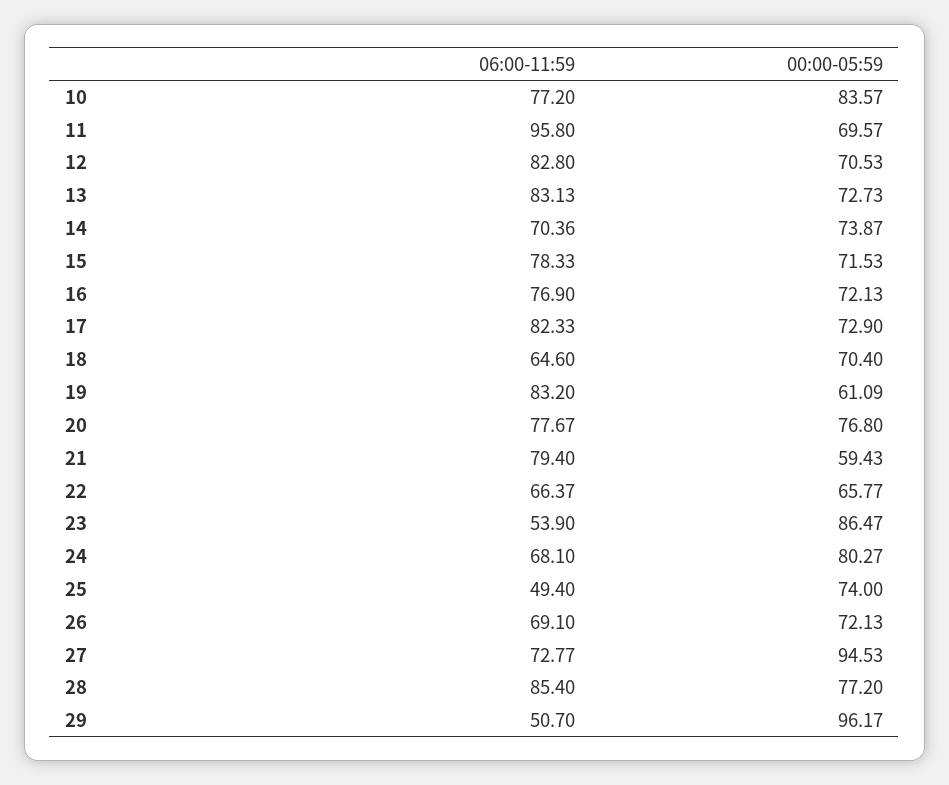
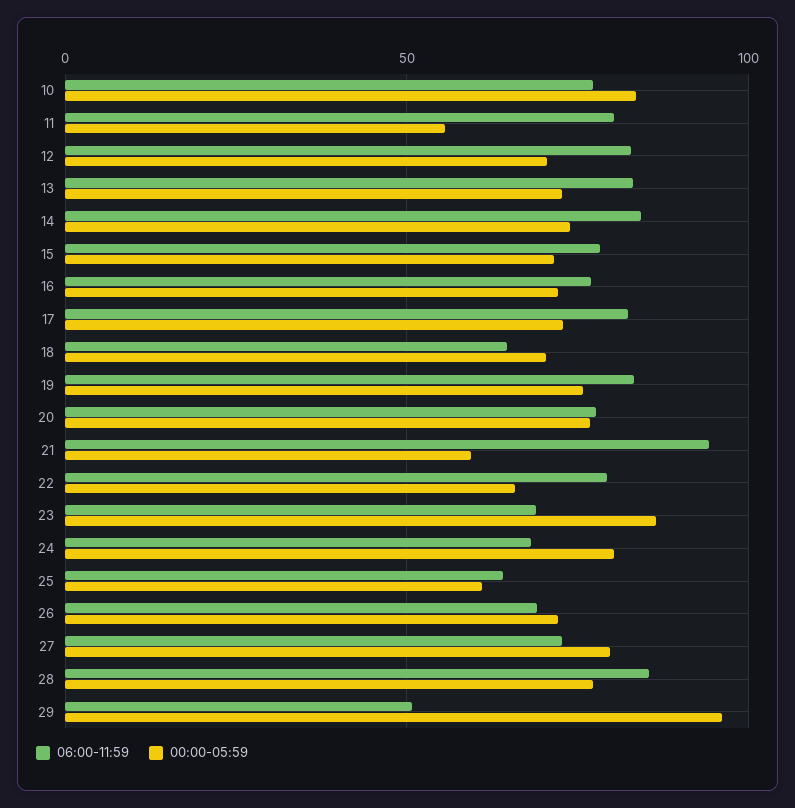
  {
    "06:00-11:59": {
      "10": 77.2,
-     "11": 95.8,
+     "11": 80,
      "12": 82.8,
      "13": 83.13,
-     "14": 70.36,
+     "14": 85,
      "15": 78.33,
      "16": 76.9,
      "17": 82.33,
      "18": 64.6,
      "19": 83.2,
      "20": 77.67,
-     "21": 79.4,
+     "21": 95,
-     "22": 66.37,
+     "22": 80,
-     "23": 53.9,
+     "23": 70,
      "24": 68.1,
-     "25": 49.4,
+     "25": 65,
      "26": 69.1,
      "27": 72.77,
      "28": 85.4,
      "29": 50.7
    },
    "00:00-05:59": {
      "10": 83.57,
-     "11": 69.57,
+     "11": 55,
      "12": 70.53,
      "13": 72.73,
      "14": 73.87,
      "15": 71.53,
      "16": 72.13,
      "17": 72.9,
      "18": 70.4,
-     "19": 61.09,
+     "19": 75,
      "20": 76.8,
      "21": 59.43,
      "22": 65.77,
      "23": 86.47,
      "24": 80.27,
-     "25": 74,
+     "25": 60,
      "26": 72.13,
-     "27": 94.53,
+     "27": 80,
      "28": 77.2,
      "29": 96.17
    }
  }

